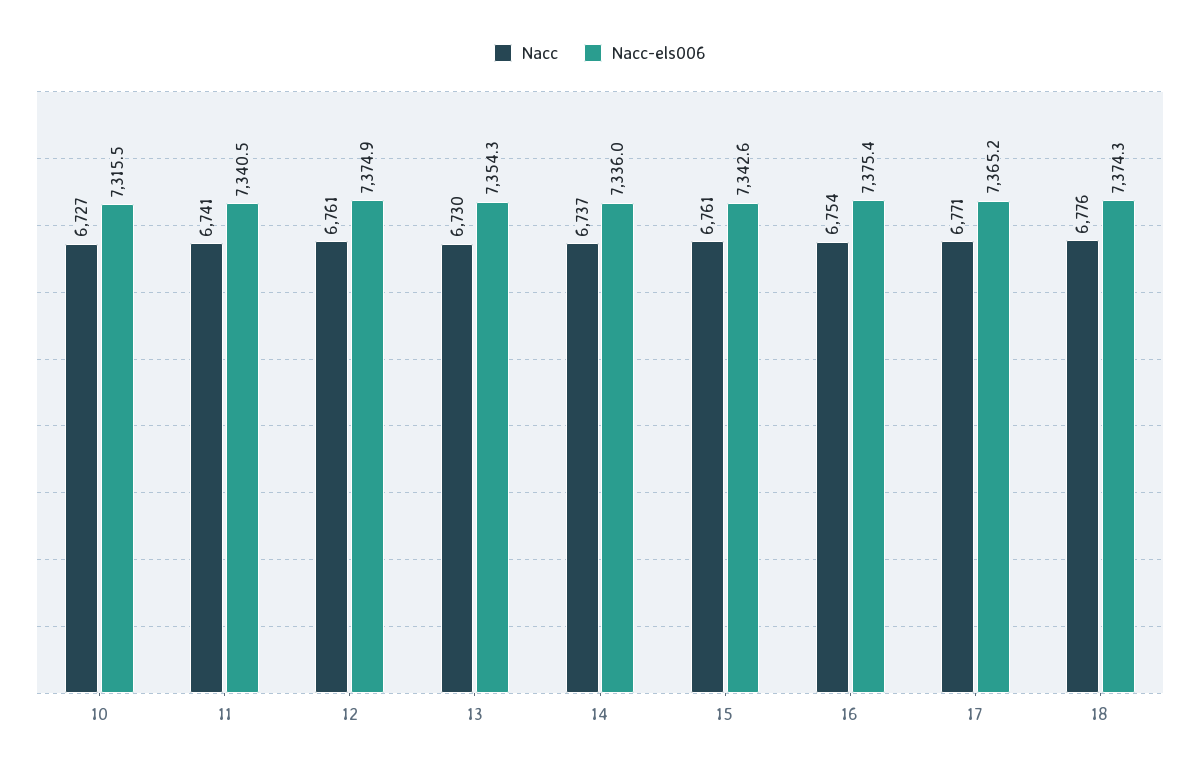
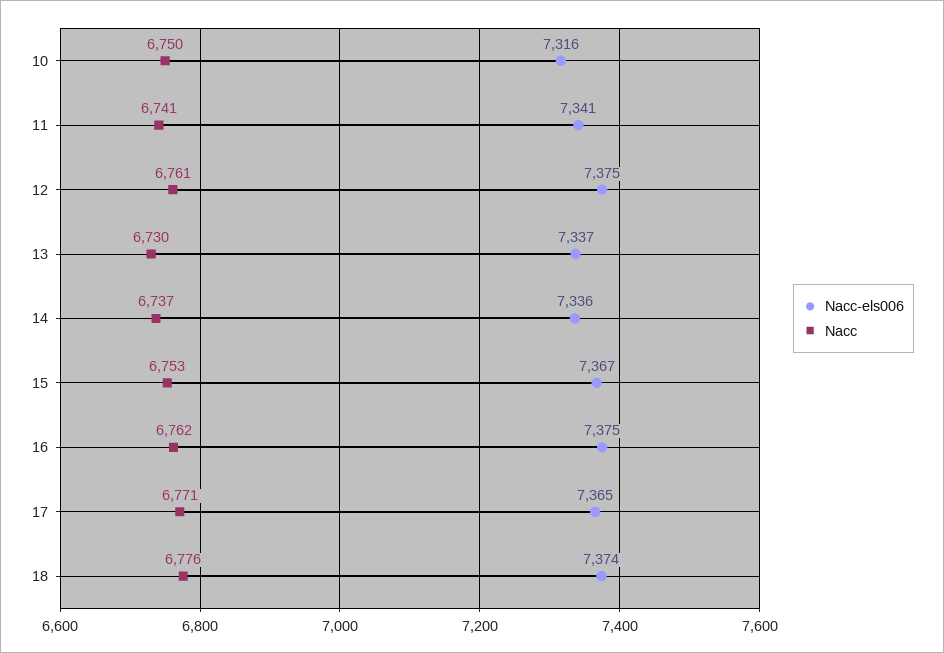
  {
    "Nacc": {
-     "10": 6727,
+     "10": 6750,
      "11": 6741,
      "12": 6761,
      "13": 6730,
      "14": 6737,
-     "15": 6761,
+     "15": 6753,
-     "16": 6754,
+     "16": 6762,
      "17": 6771,
      "18": 6776
    },
    "Nacc-els006": {
      "10": 7315.5,
      "11": 7340.5,
      "12": 7374.9,
-     "13": 7354.3,
+     "13": 7337,
      "14": 7336,
-     "15": 7342.6,
+     "15": 7367,
      "16": 7375.4,
      "17": 7365.2,
      "18": 7374.3
    }
  }

